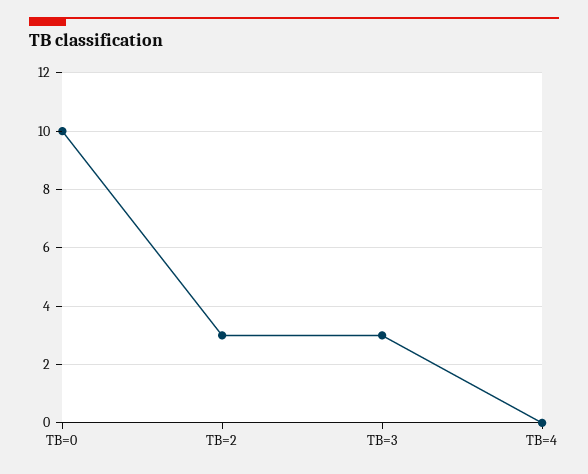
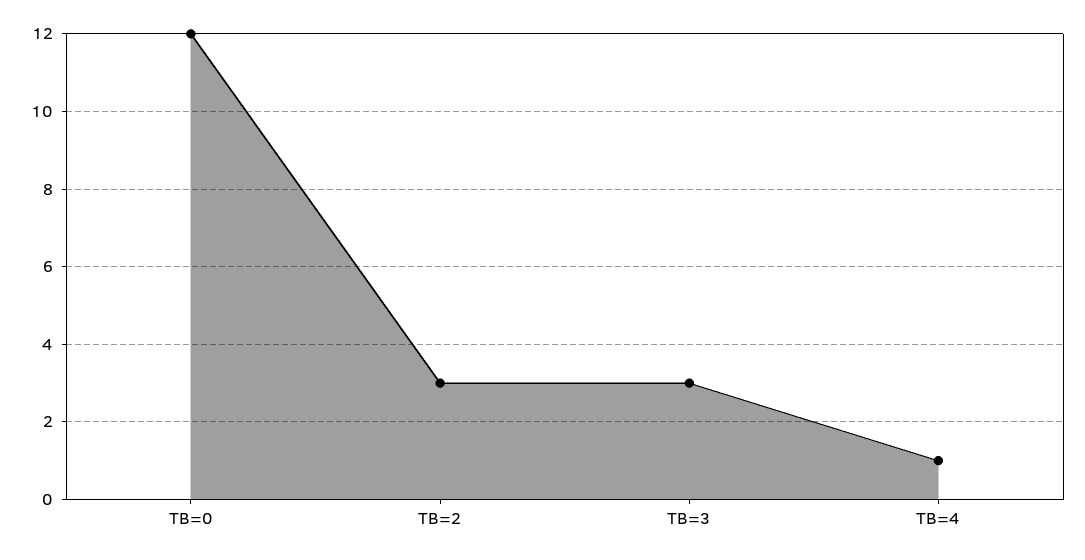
  {
-   "TB=0": 10,
+   "TB=0": 12,
    "TB=2": 3,
    "TB=3": 3,
-   "TB=4": 0
+   "TB=4": 1
  }

